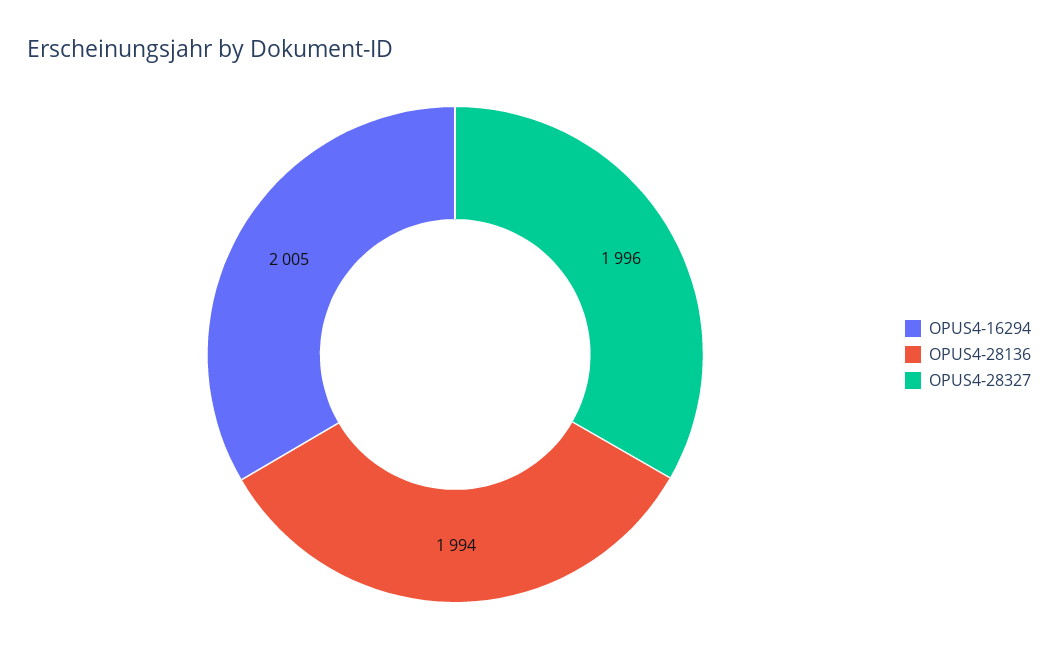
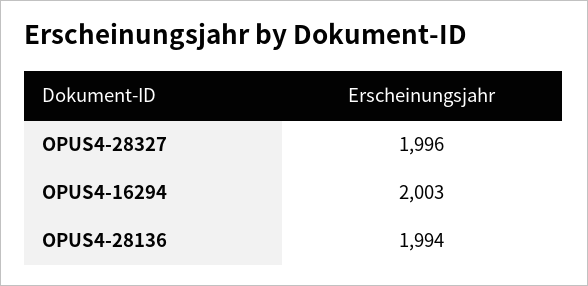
  {
-   "OPUS4-16294": 2005,
+   "OPUS4-16294": 2003,
    "OPUS4-28136": 1994,
    "OPUS4-28327": 1996
  }

